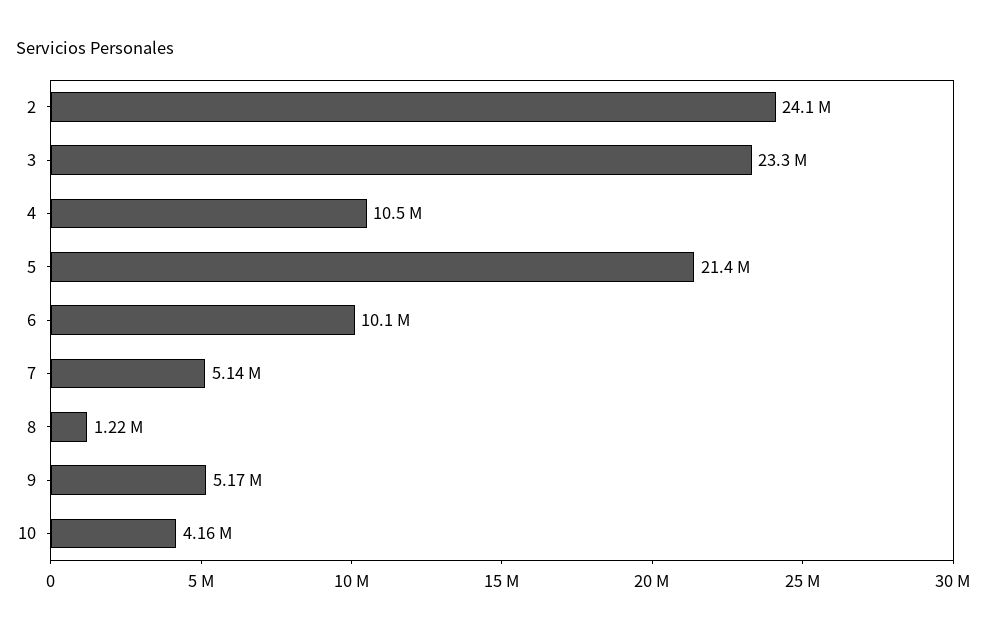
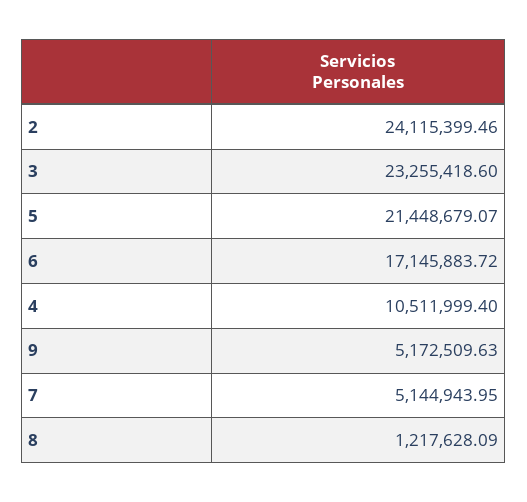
  {
    "2": 24115399.46,
    "3": 23255418.6,
    "4": 10511999.4,
    "5": 21448679.07,
-   "6": 10100000,
+   "6": 17145883.72,
    "7": 5144943.95,
    "8": 1217628.09,
-   "9": 5172509.63,
+   "9": 5172509.63
-   "10": 4160000
  }

